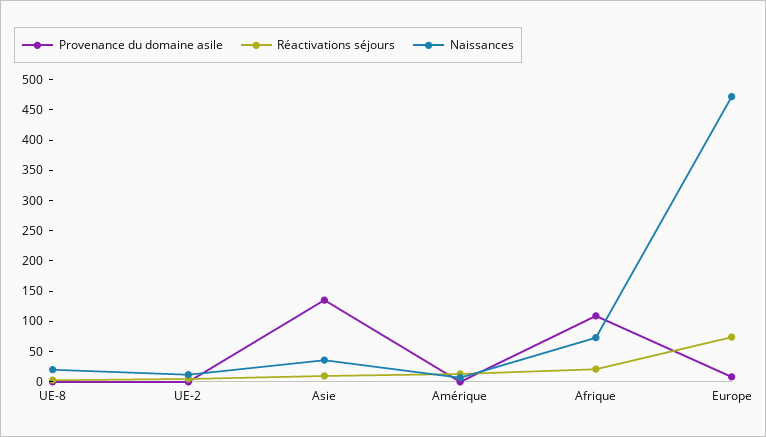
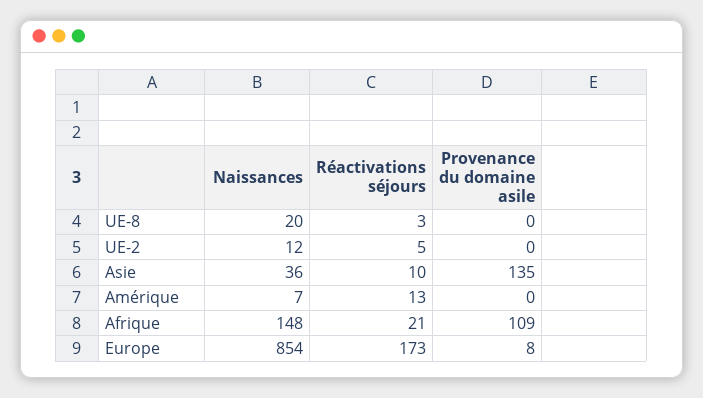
  {
    "Provenance du domaine asile": {
      "UE-8": 0,
      "UE-2": 0,
      "Asie": 135,
      "Amérique": 0,
      "Afrique": 109,
      "Europe": 8
    },
    "Réactivations séjours": {
      "UE-8": 3,
      "UE-2": 5,
      "Asie": 10,
      "Amérique": 13,
      "Afrique": 21,
-     "Europe": 75
+     "Europe": 173
    },
    "Naissances": {
      "UE-8": 20,
      "UE-2": 12,
      "Asie": 36,
      "Amérique": 7,
-     "Afrique": 75,
+     "Afrique": 148,
-     "Europe": 475
+     "Europe": 854
    }
  }

